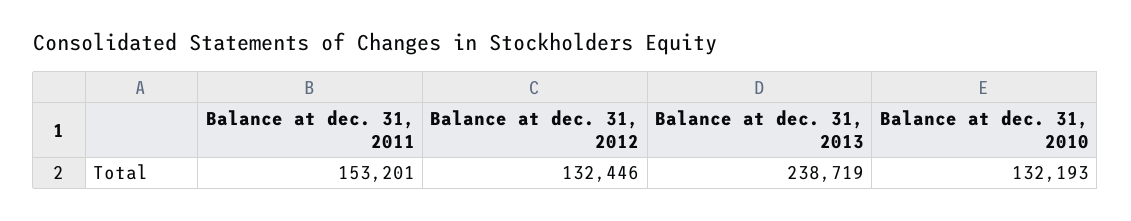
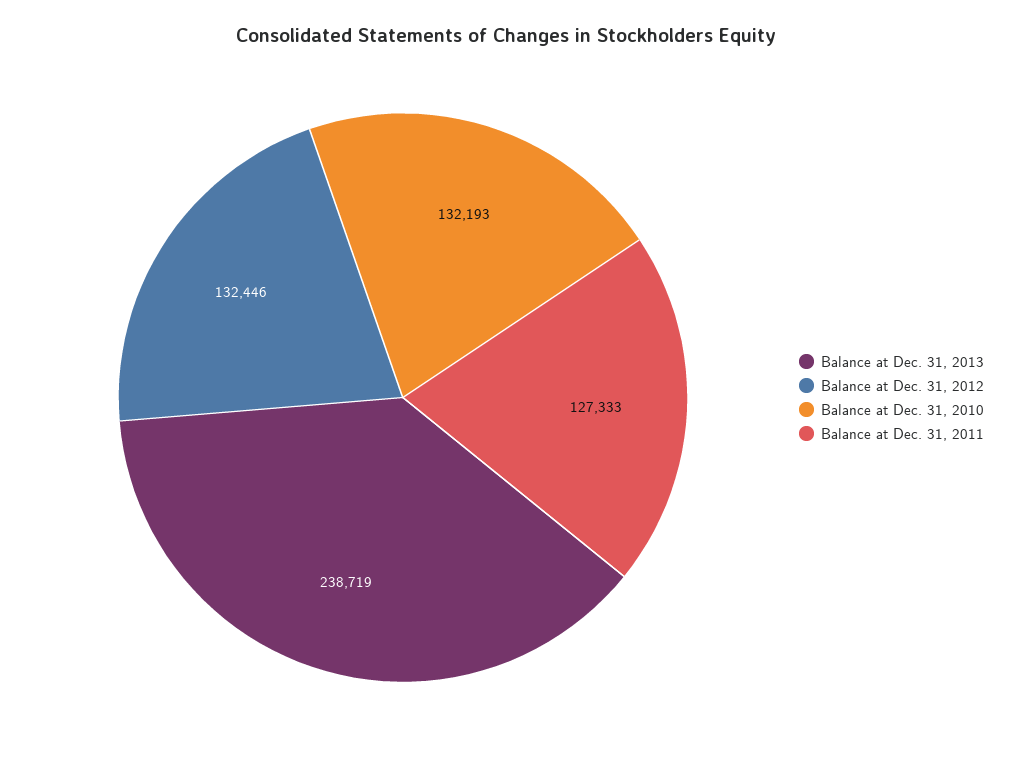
  {
-   "Balance at dec. 31, 2011": 153201,
+   "Balance at dec. 31, 2011": 127333,
    "Balance at dec. 31, 2012": 132446,
    "Balance at dec. 31, 2013": 238719,
    "Balance at dec. 31, 2010": 132193
  }

